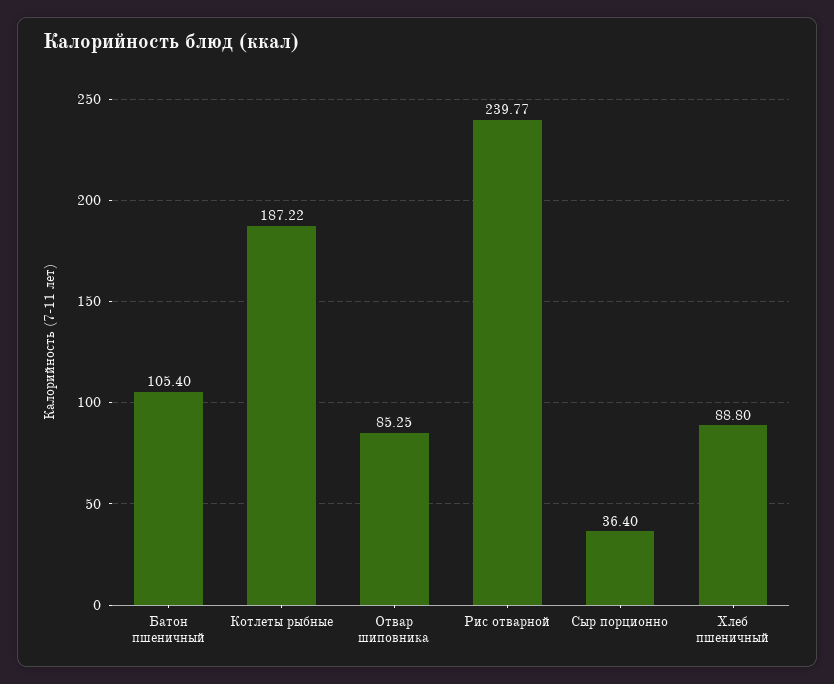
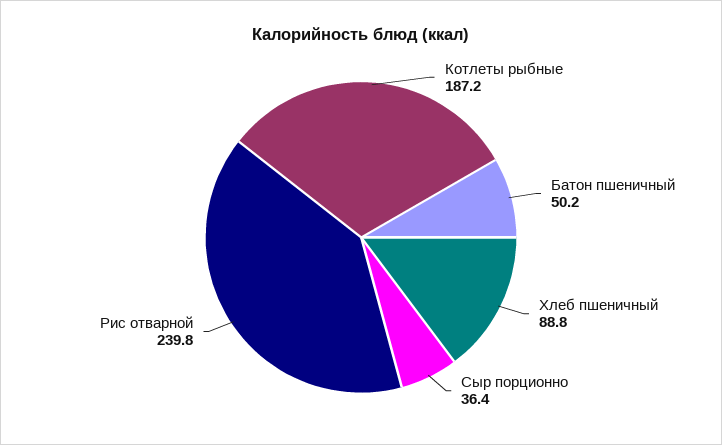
  {
-   "Батон пшеничный": 105.4,
+   "Батон пшеничный": 50.2,
    "Котлеты рыбные": 187.22,
-   "Отвар шиповника": 85.25,
    "Рис отварной": 239.77,
    "Сыр порционно": 36.4,
    "Хлеб пшеничный": 88.8
  }

